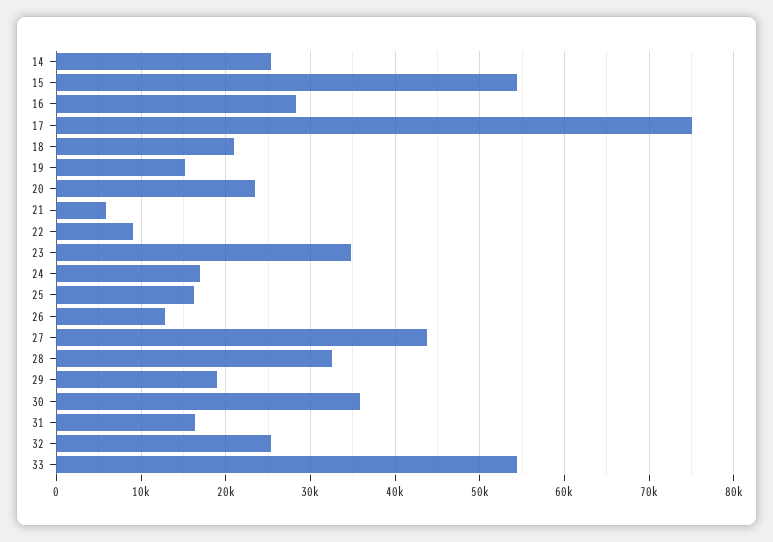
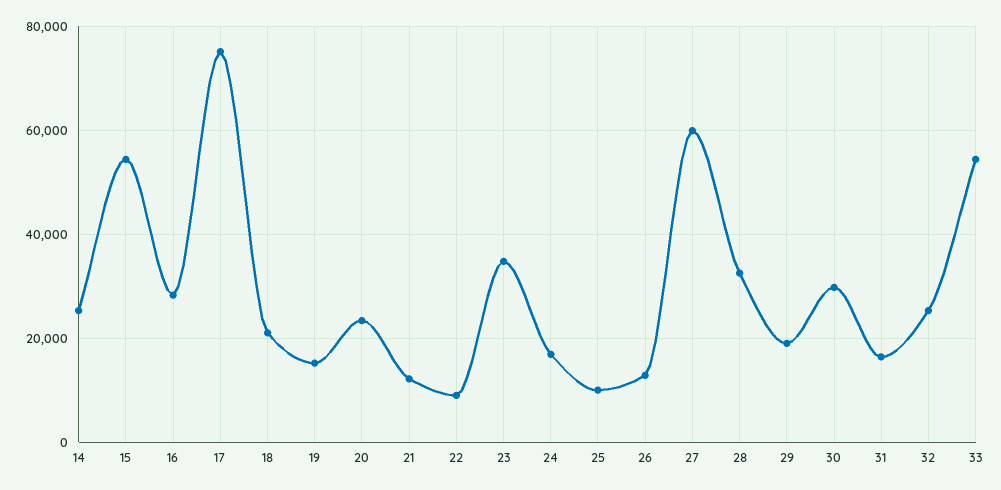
  {
    "14": 25000,
    "15": 54000,
    "16": 28000,
    "17": 75000,
    "18": 21000,
    "19": 15000,
    "20": 23000,
-   "21": 6000,
+   "21": 12000,
    "22": 9000,
    "23": 35000,
    "24": 17000,
-   "25": 16000,
+   "25": 10000,
    "26": 13000,
-   "27": 44000,
+   "27": 60000,
    "28": 33000,
    "29": 19000,
-   "30": 36000,
+   "30": 30000,
    "31": 16000,
    "32": 25000,
    "33": 54000
  }

